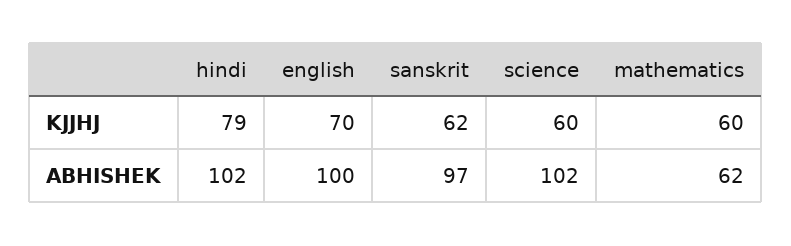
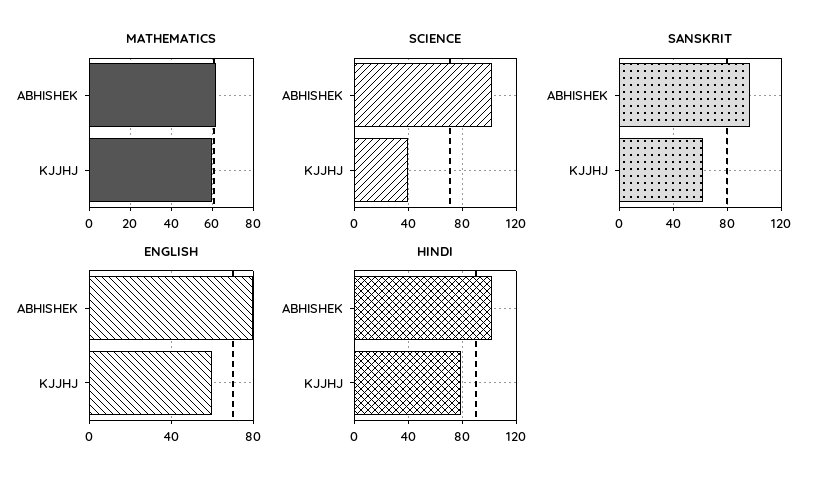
  {
    "hindi": {
      "KJJHJ": 79,
      "ABHISHEK": 102
    },
    "english": {
-     "KJJHJ": 70,
+     "KJJHJ": 60,
-     "ABHISHEK": 100
+     "ABHISHEK": 80
    },
    "sanskrit": {
      "KJJHJ": 62,
      "ABHISHEK": 97
    },
    "science": {
-     "KJJHJ": 60,
+     "KJJHJ": 40,
      "ABHISHEK": 102
    },
    "mathematics": {
      "KJJHJ": 60,
      "ABHISHEK": 62
    }
  }

